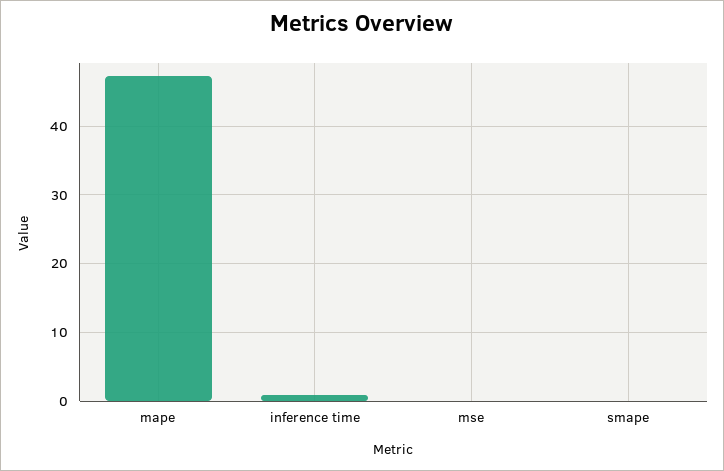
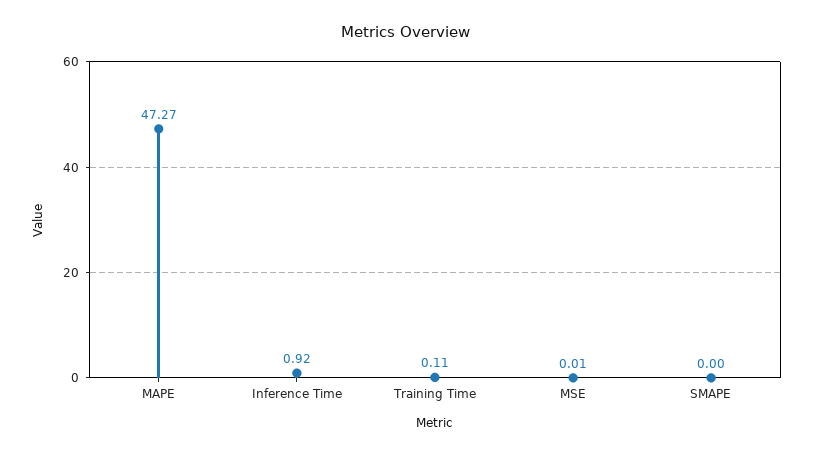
  {
    "mape": 47.27,
    "inference time": 0.92,
    "mse": 0.01,
-   "smape": 0
+   "smape": 0,
+   "Training Time": 0.11
  }

